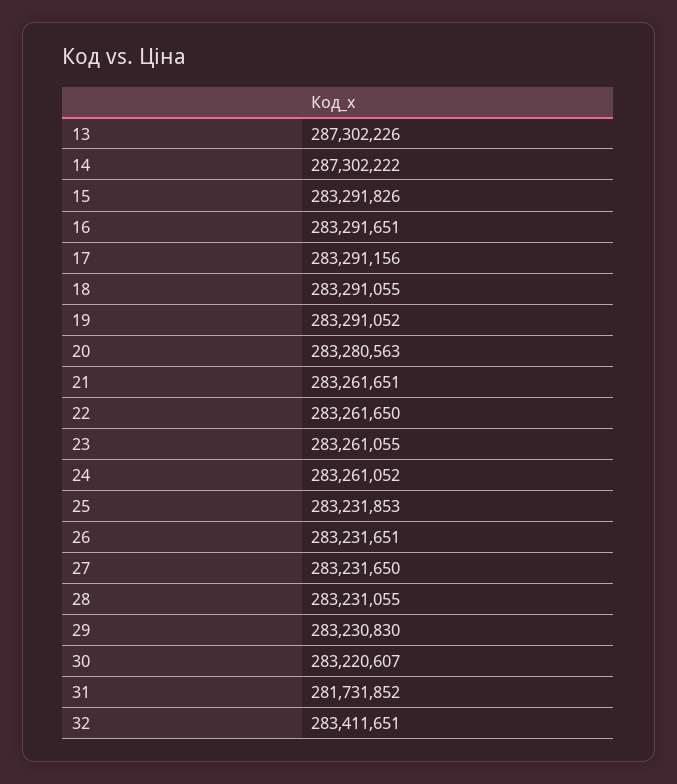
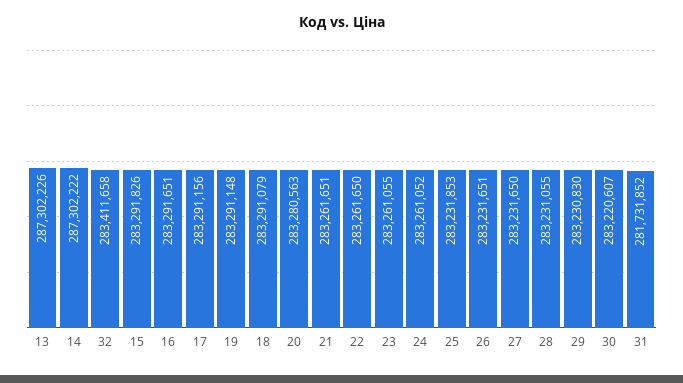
  {
    "13": 287302226,
    "14": 287302222,
    "15": 283291826,
    "16": 283291651,
    "17": 283291156,
-   "18": 283291055,
+   "18": 283291079,
-   "19": 283291052,
+   "19": 283291148,
    "20": 283280563,
    "21": 283261651,
    "22": 283261650,
    "23": 283261055,
    "24": 283261052,
    "25": 283231853,
    "26": 283231651,
    "27": 283231650,
    "28": 283231055,
    "29": 283230830,
    "30": 283220607,
    "31": 281731852,
-   "32": 283411651
+   "32": 283411658
  }

